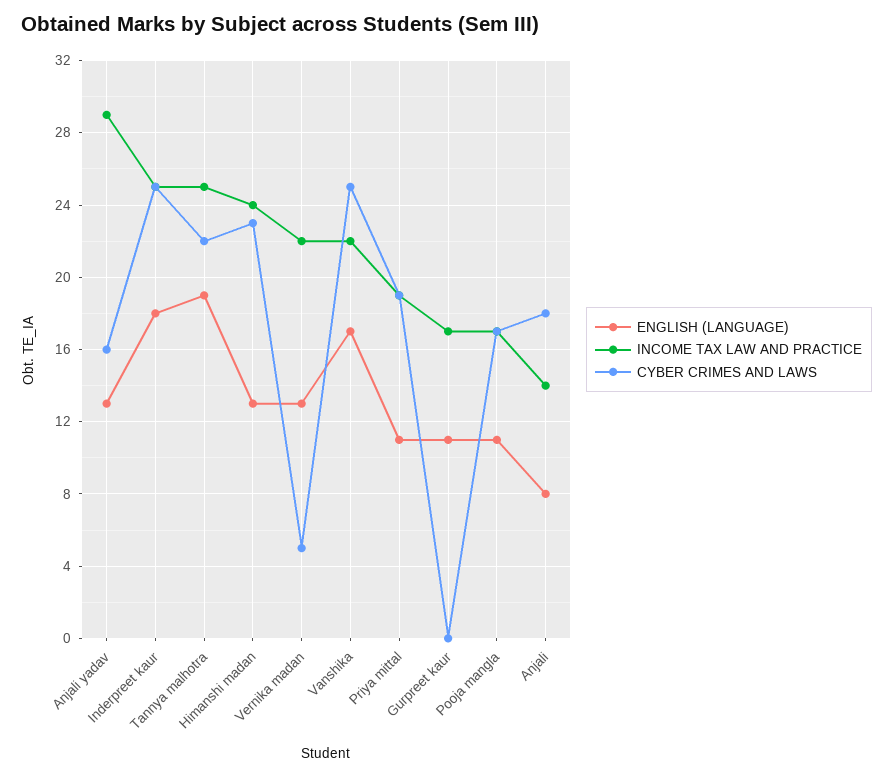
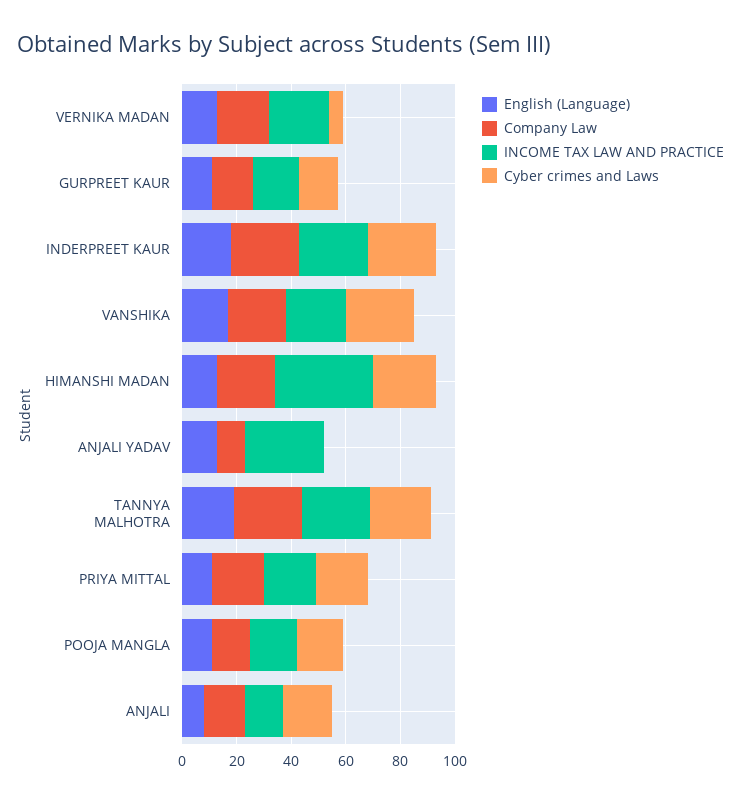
  {
    "ENGLISH (LANGUAGE)": {
      "Anjali yadav": 13,
      "Inderpreet kaur": 18,
      "Tannya malhotra": 19,
      "Himanshi madan": 13,
      "Vernika madan": 13,
      "Vanshika": 17,
      "Priya mittal": 11,
      "Gurpreet kaur": 11,
      "Pooja mangla": 11,
      "Anjali": 8
    },
    "INCOME TAX LAW AND PRACTICE": {
      "Anjali yadav": 29,
      "Inderpreet kaur": 25,
      "Tannya malhotra": 25,
-     "Himanshi madan": 24,
+     "Himanshi madan": 35,
      "Vernika madan": 22,
      "Vanshika": 22,
      "Priya mittal": 19,
      "Gurpreet kaur": 17,
      "Pooja mangla": 17,
      "Anjali": 14
    },
    "CYBER CRIMES AND LAWS": {
-     "Anjali yadav": 16,
+     "Anjali yadav": 0,
      "Inderpreet kaur": 25,
      "Tannya malhotra": 22,
      "Himanshi madan": 23,
      "Vernika madan": 5,
      "Vanshika": 25,
      "Priya mittal": 19,
-     "Gurpreet kaur": 0,
+     "Gurpreet kaur": 15,
      "Pooja mangla": 17,
      "Anjali": 18
-   }
+   },
+   "Company Law": {
+     "Vernika madan": 20,
+     "Gurpreet kaur": 15,
+     "Inderpreet kaur": 25,
+     "Vanshika": 20,
+     "Himanshi madan": 20,
+     "Anjali yadav": 10,
+     "Tannya malhotra": 25,
+     "Priya mittal": 20,
+     "Pooja mangla": 15,
+     "Anjali": 15
+   }
  }

